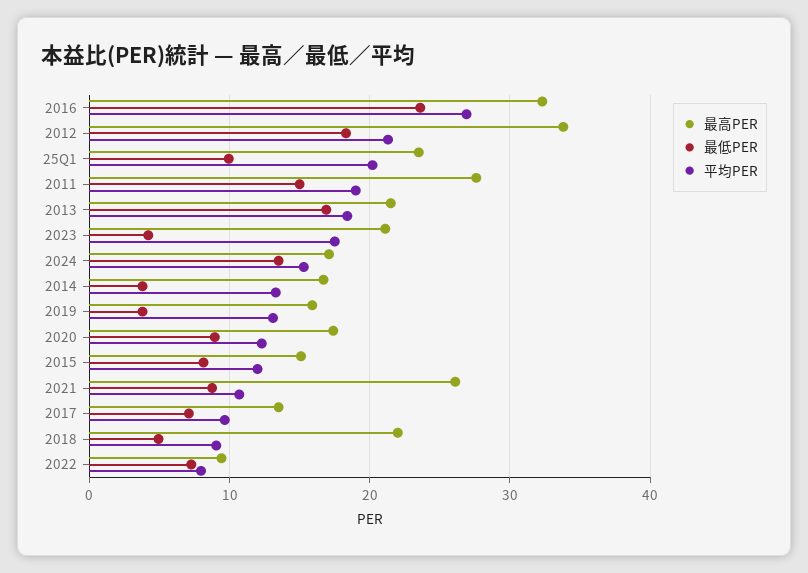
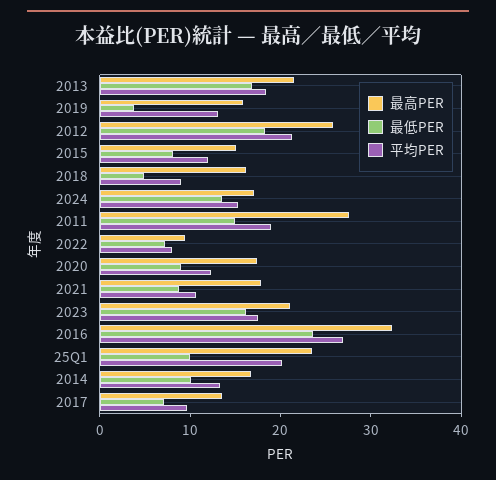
  {
    "最高PER": {
      "2016": 32,
-     "2012": 34,
+     "2012": 26,
      "25Q1": 24,
      "2011": 28,
      "2013": 22,
      "2023": 21,
      "2024": 17,
      "2014": 17,
      "2019": 16,
      "2020": 17,
      "2015": 15,
-     "2021": 26,
+     "2021": 18,
      "2017": 14,
-     "2018": 22,
+     "2018": 16,
      "2022": 9
    },
    "最低PER": {
      "2016": 24,
      "2012": 18,
      "25Q1": 10,
      "2011": 15,
      "2013": 17,
-     "2023": 4,
+     "2023": 16,
      "2024": 14,
-     "2014": 4,
+     "2014": 10,
      "2019": 4,
      "2020": 9,
      "2015": 8,
      "2021": 9,
      "2017": 7,
      "2018": 5,
      "2022": 7
    },
    "平均PER": {
      "2016": 27,
      "2012": 21,
      "25Q1": 20,
      "2011": 19,
      "2013": 18,
      "2023": 18,
      "2024": 15,
      "2014": 13,
      "2019": 13,
      "2020": 12,
      "2015": 12,
      "2021": 11,
      "2017": 10,
      "2018": 9,
      "2022": 8
    }
  }

